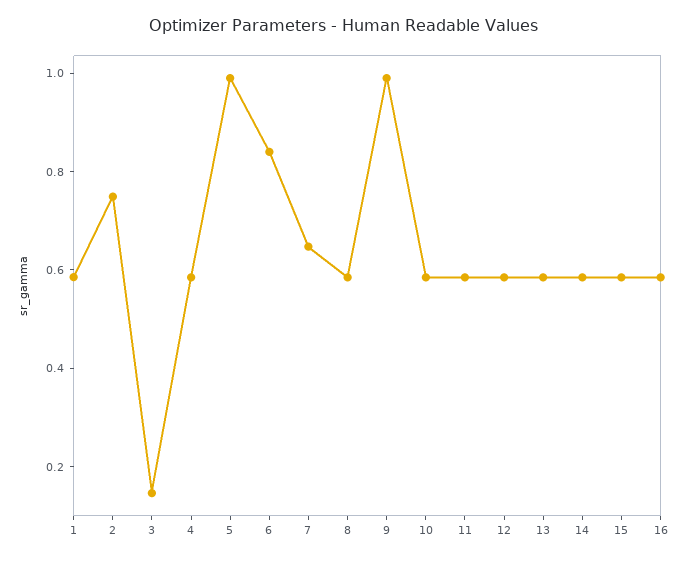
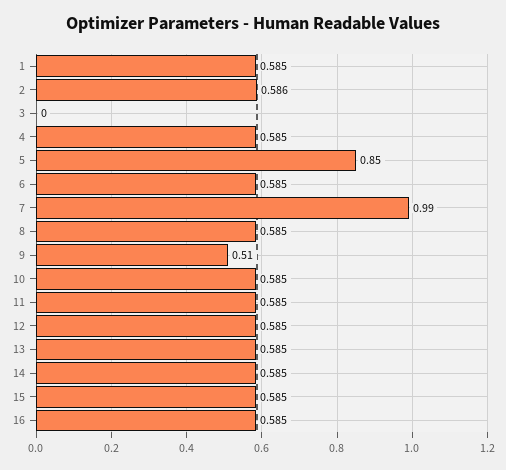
  {
    "1": 0.585,
-   "2": 0.75,
+   "2": 0.586,
-   "3": 0.15,
+   "3": 0,
    "4": 0.585,
-   "5": 1,
+   "5": 0.85,
-   "6": 0.85,
+   "6": 0.585,
-   "7": 0.65,
+   "7": 0.99,
    "8": 0.585,
-   "9": 1,
+   "9": 0.51,
    "10": 0.585,
    "11": 0.585,
    "12": 0.585,
    "13": 0.585,
    "14": 0.585,
    "15": 0.585,
    "16": 0.585
  }

